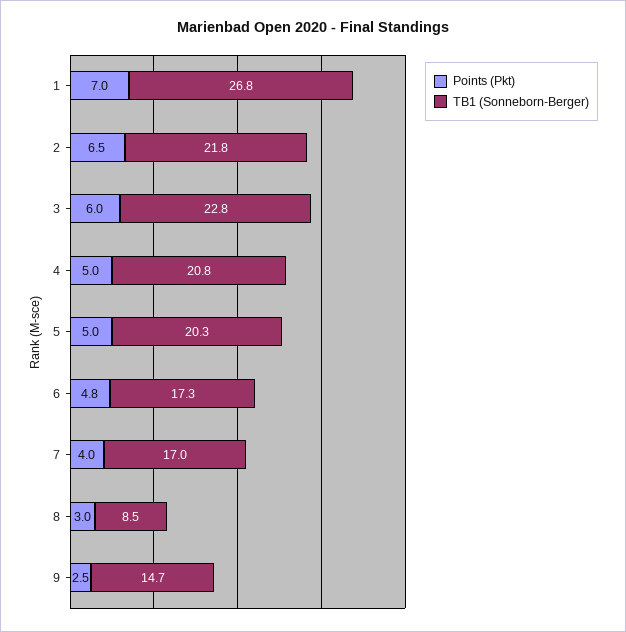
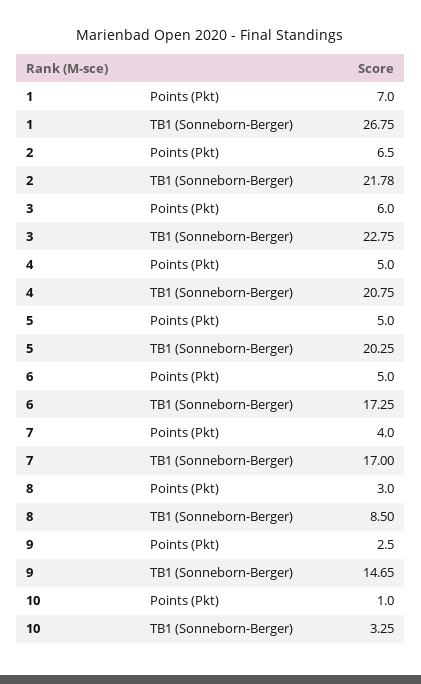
  {
    "Points (Pkt)": {
      "1": 7,
      "2": 6.5,
      "3": 6,
      "4": 5,
      "5": 5,
-     "6": 4.8,
+     "6": 5,
      "7": 4,
      "8": 3,
-     "9": 2.5
+     "9": 2.5,
+     "10": 1
    },
    "TB1 (Sonneborn-Berger)": {
      "1": 26.75,
      "2": 21.78,
      "3": 22.75,
      "4": 20.75,
      "5": 20.25,
      "6": 17.25,
      "7": 17,
      "8": 8.5,
-     "9": 14.65
+     "9": 14.65,
+     "10": 3.25
    }
  }

